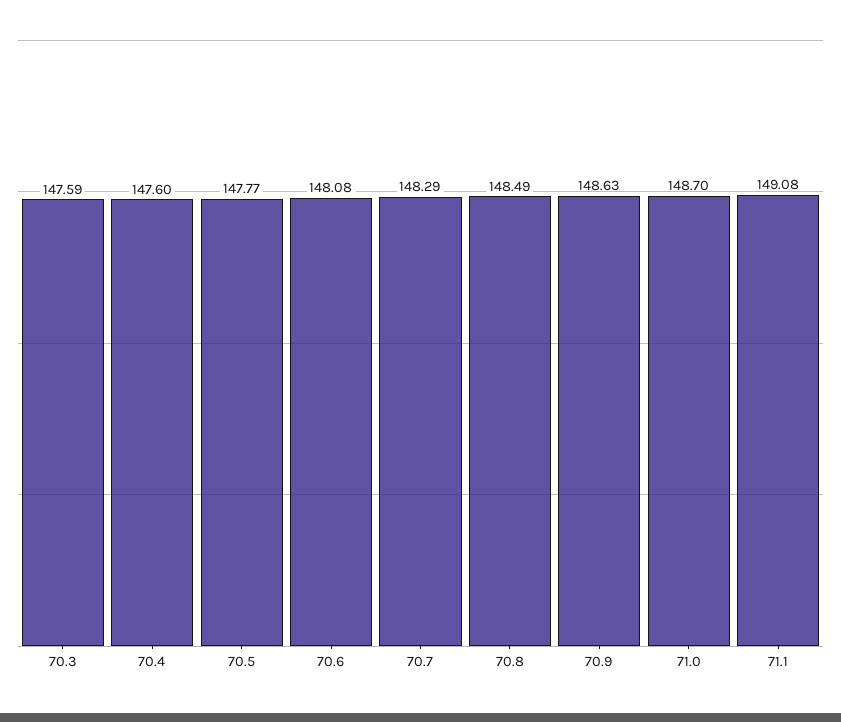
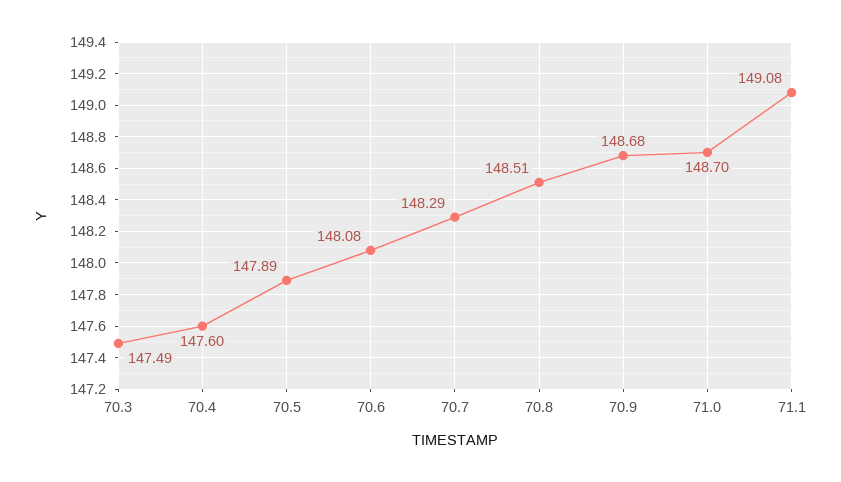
  {
-   "70.3": 147.59,
+   "70.3": 147.49,
    "70.4": 147.6,
-   "70.5": 147.77,
+   "70.5": 147.89,
    "70.6": 148.08,
    "70.7": 148.29,
-   "70.8": 148.49,
+   "70.8": 148.51,
-   "70.9": 148.63,
+   "70.9": 148.68,
    "71.0": 148.7,
    "71.1": 149.08
  }

